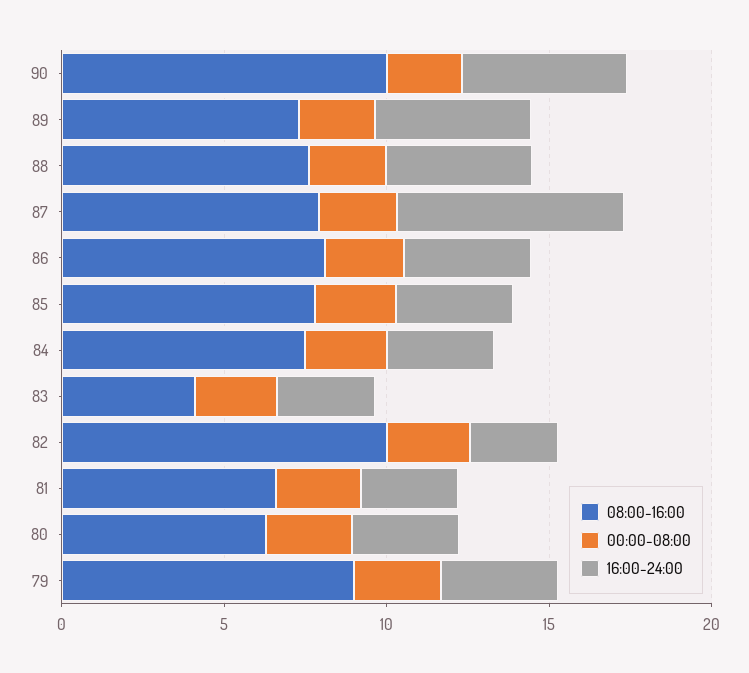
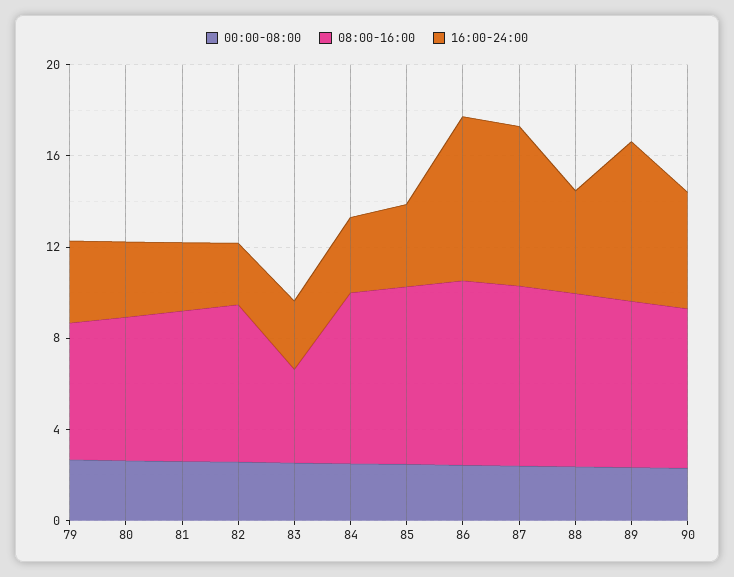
  {
    "08:00-16:00": {
-     "90": 10,
+     "90": 7,
      "89": 7,
      "88": 8,
      "87": 8,
      "86": 8,
      "85": 8,
      "84": 8,
      "83": 4,
-     "82": 10,
+     "82": 7,
      "81": 7,
      "80": 6,
-     "79": 9
+     "79": 6
    },
    "00:00-08:00": {
      "90": 2,
      "89": 2,
      "88": 2,
      "87": 2,
      "86": 2,
      "85": 2,
      "84": 3,
      "83": 3,
      "82": 3,
      "81": 3,
      "80": 3,
      "79": 3
    },
    "16:00-24:00": {
      "90": 5,
-     "89": 5,
+     "89": 7,
      "88": 5,
      "87": 7,
-     "86": 4,
+     "86": 7,
      "85": 4,
      "84": 3,
      "83": 3,
      "82": 3,
      "81": 3,
      "80": 3,
      "79": 4
    }
  }

